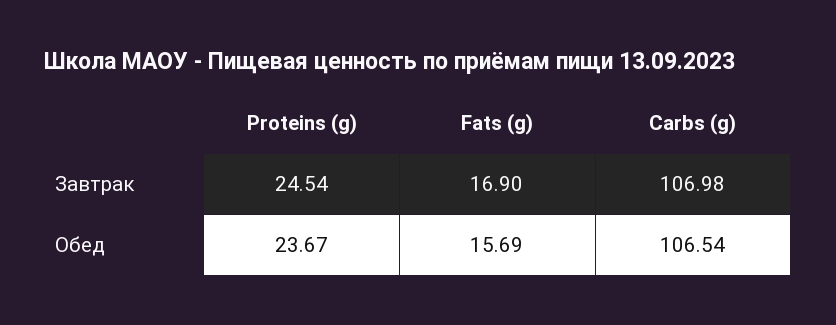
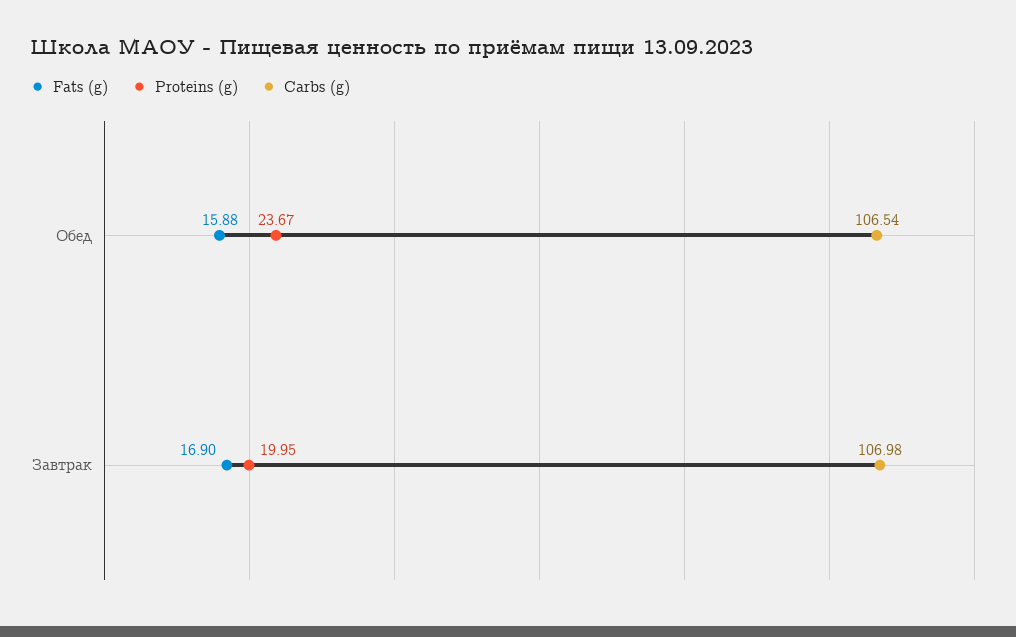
  {
    "Proteins (g)": {
-     "Завтрак": 24.54,
+     "Завтрак": 19.95,
      "Обед": 23.67
    },
    "Fats (g)": {
      "Завтрак": 16.9,
-     "Обед": 15.69
+     "Обед": 15.88
    },
    "Carbs (g)": {
      "Завтрак": 106.98,
      "Обед": 106.54
    }
  }

